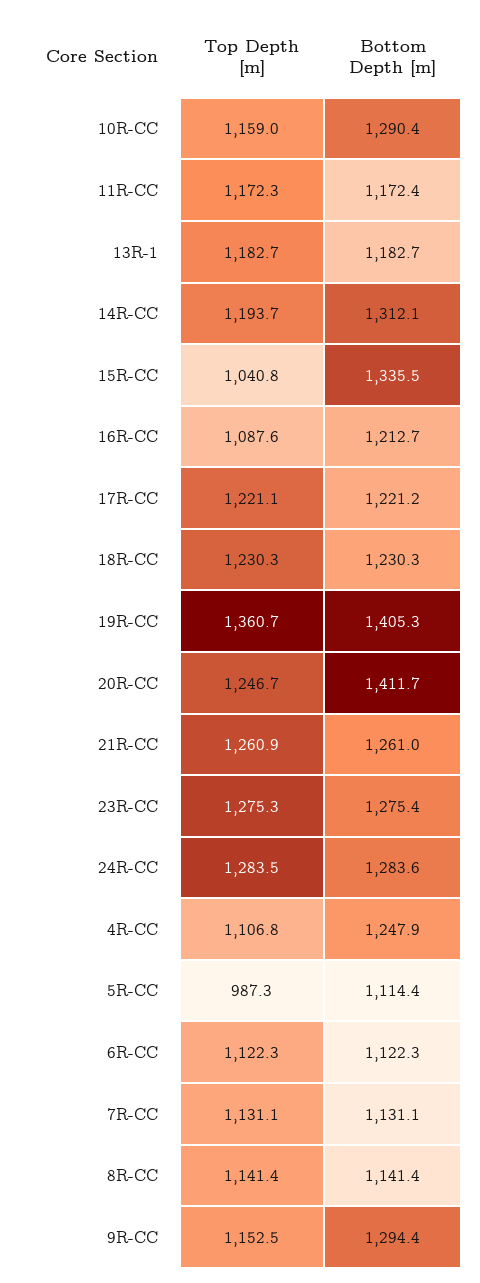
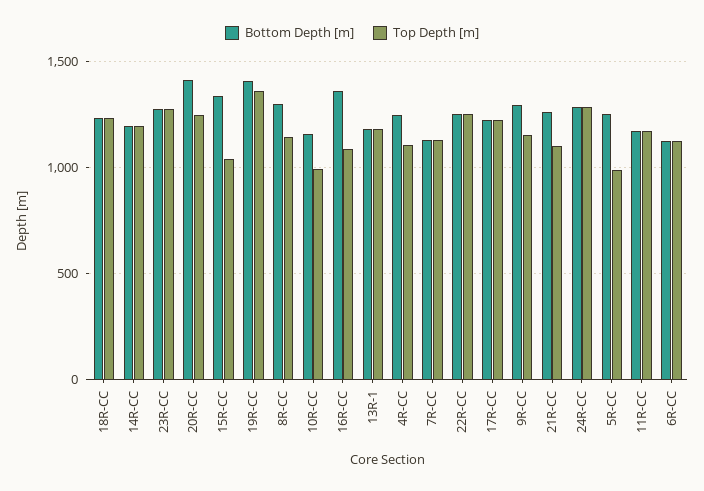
  {
    "Top Depth [m]": {
-     "10R-CC": 1159,
+     "10R-CC": 1000,
      "11R-CC": 1172.3,
      "13R-1": 1182.7,
      "14R-CC": 1193.7,
      "15R-CC": 1040.8,
      "16R-CC": 1087.6,
      "17R-CC": 1221.1,
      "18R-CC": 1230.3,
      "19R-CC": 1360.7,
      "20R-CC": 1246.7,
-     "21R-CC": 1260.9,
+     "21R-CC": 1100,
      "23R-CC": 1275.3,
      "24R-CC": 1283.5,
      "4R-CC": 1106.8,
      "5R-CC": 987.3,
      "6R-CC": 1122.3,
      "7R-CC": 1131.1,
      "8R-CC": 1141.4,
-     "9R-CC": 1152.5
+     "9R-CC": 1152.5,
+     "22R-CC": 1250
    },
    "Bottom Depth [m]": {
-     "10R-CC": 1290.4,
+     "10R-CC": 1150,
      "11R-CC": 1172.4,
      "13R-1": 1182.7,
-     "14R-CC": 1312.1,
+     "14R-CC": 1200,
      "15R-CC": 1335.5,
-     "16R-CC": 1212.7,
+     "16R-CC": 1350,
      "17R-CC": 1221.2,
      "18R-CC": 1230.3,
      "19R-CC": 1405.3,
      "20R-CC": 1411.7,
      "21R-CC": 1261,
      "23R-CC": 1275.4,
      "24R-CC": 1283.6,
      "4R-CC": 1247.9,
-     "5R-CC": 1114.4,
+     "5R-CC": 1250,
      "6R-CC": 1122.3,
      "7R-CC": 1131.1,
-     "8R-CC": 1141.4,
+     "8R-CC": 1300,
-     "9R-CC": 1294.4
+     "9R-CC": 1294.4,
+     "22R-CC": 1250
    }
  }

